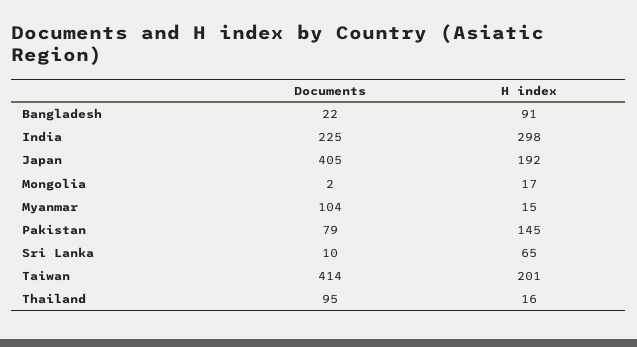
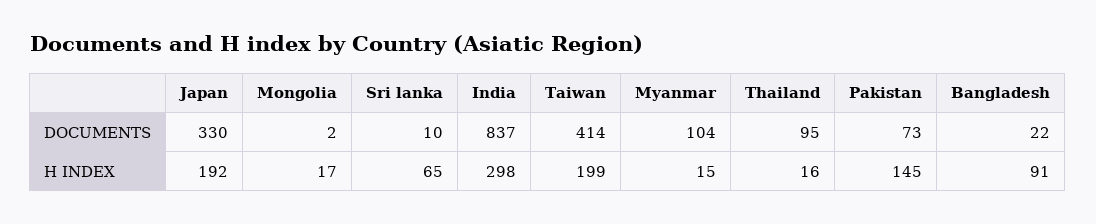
  {
    "Documents": {
      "Bangladesh": 22,
-     "India": 225,
+     "India": 837,
-     "Japan": 405,
+     "Japan": 330,
      "Mongolia": 2,
      "Myanmar": 104,
-     "Pakistan": 79,
+     "Pakistan": 73,
      "Sri Lanka": 10,
      "Taiwan": 414,
      "Thailand": 95
    },
    "H index": {
      "Bangladesh": 91,
      "India": 298,
      "Japan": 192,
      "Mongolia": 17,
      "Myanmar": 15,
      "Pakistan": 145,
      "Sri Lanka": 65,
-     "Taiwan": 201,
+     "Taiwan": 199,
      "Thailand": 16
    }
  }

